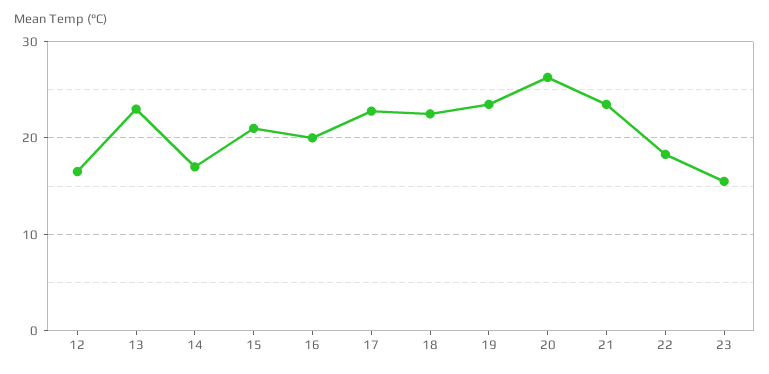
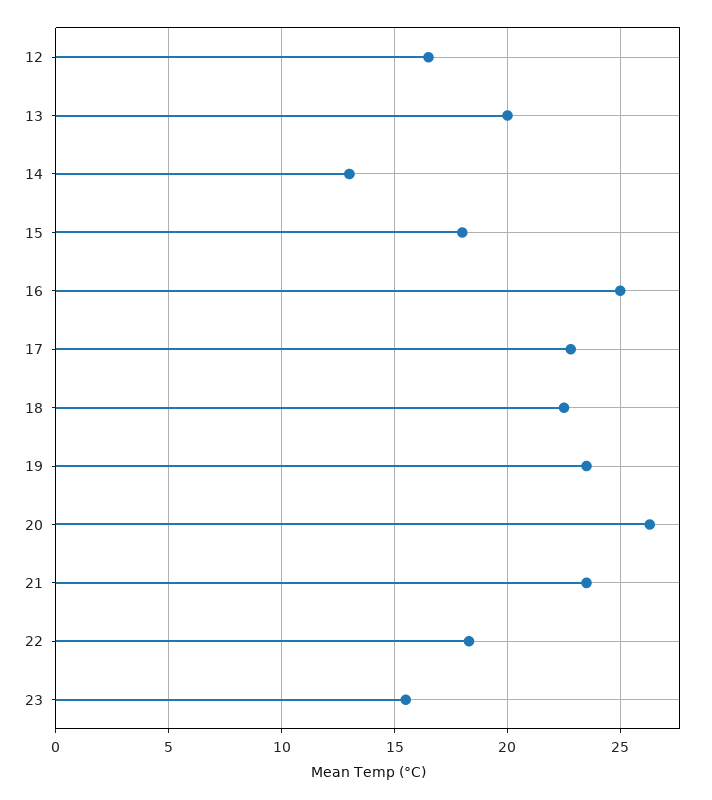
  {
    "12": 16.5,
-   "13": 23,
+   "13": 20,
-   "14": 17,
+   "14": 13,
-   "15": 21,
+   "15": 18,
-   "16": 20,
+   "16": 25,
    "17": 23,
    "18": 22.5,
    "19": 23.5,
    "20": 26.5,
    "21": 23.5,
    "22": 18.5,
    "23": 15.5
  }

